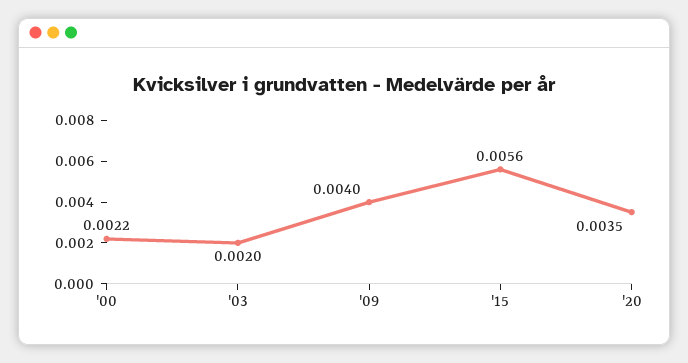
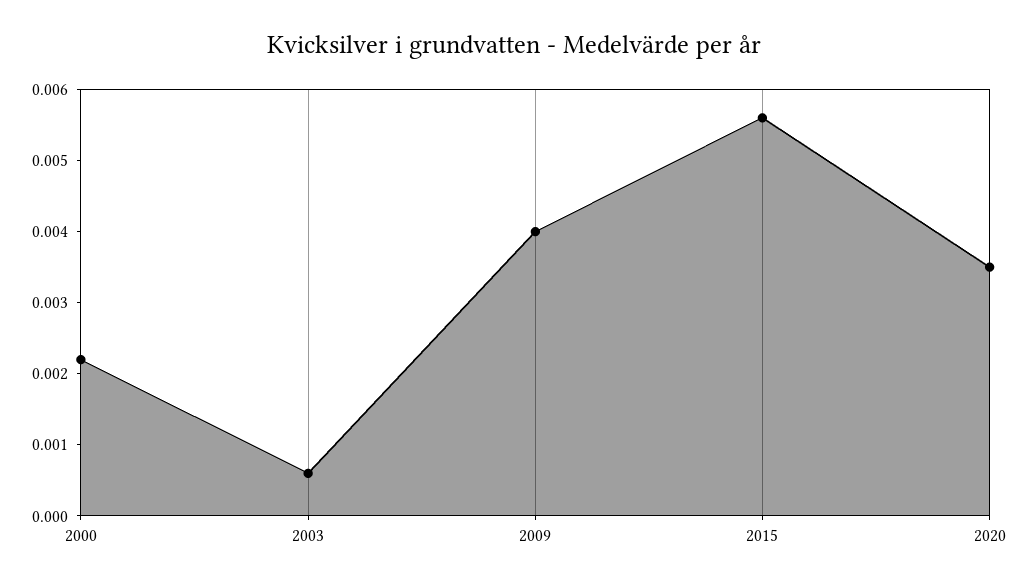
  {
    "'00": 0.0022,
-   "'03": 0.002,
+   "'03": 0.0005,
    "'09": 0.004,
    "'15": 0.0056,
    "'20": 0.0035
  }

